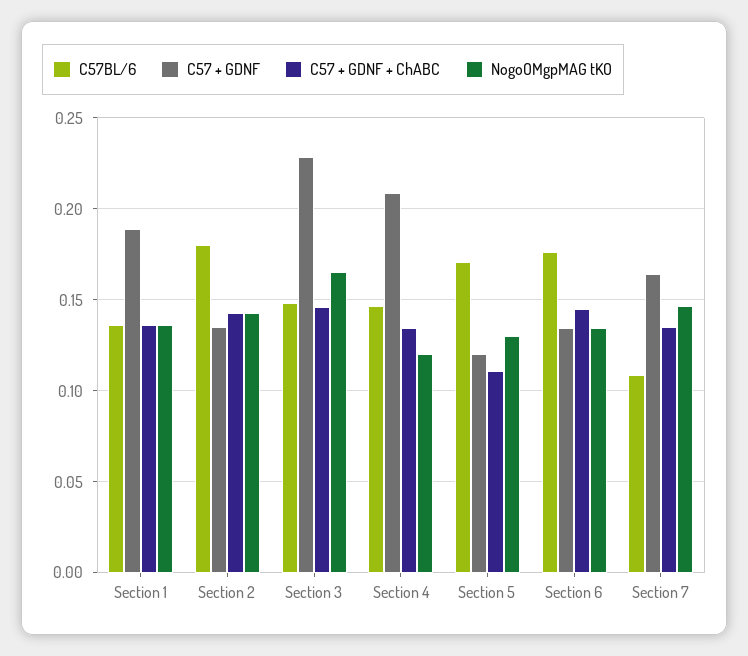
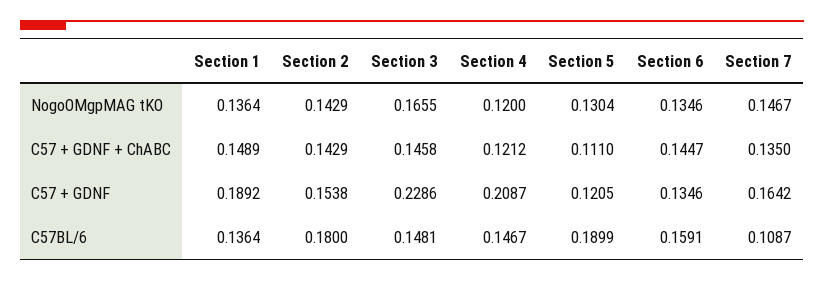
  {
    "C57BL/6": {
      "Section 1": 0.1364,
      "Section 2": 0.18,
      "Section 3": 0.1481,
      "Section 4": 0.1467,
-     "Section 5": 0.17,
+     "Section 5": 0.1899,
-     "Section 6": 0.175,
+     "Section 6": 0.1591,
      "Section 7": 0.1087
    },
    "C57 + GDNF": {
      "Section 1": 0.1892,
-     "Section 2": 0.135,
+     "Section 2": 0.1538,
      "Section 3": 0.2286,
      "Section 4": 0.2087,
      "Section 5": 0.1205,
      "Section 6": 0.1346,
      "Section 7": 0.1642
    },
    "C57 + GDNF + ChABC": {
-     "Section 1": 0.135,
+     "Section 1": 0.1489,
      "Section 2": 0.1429,
      "Section 3": 0.1458,
-     "Section 4": 0.135,
+     "Section 4": 0.1212,
      "Section 5": 0.111,
      "Section 6": 0.1447,
      "Section 7": 0.135
    },
    "NogoOMgpMAG tKO": {
      "Section 1": 0.1364,
      "Section 2": 0.1429,
      "Section 3": 0.1655,
      "Section 4": 0.12,
      "Section 5": 0.1304,
      "Section 6": 0.1346,
      "Section 7": 0.1467
    }
  }

